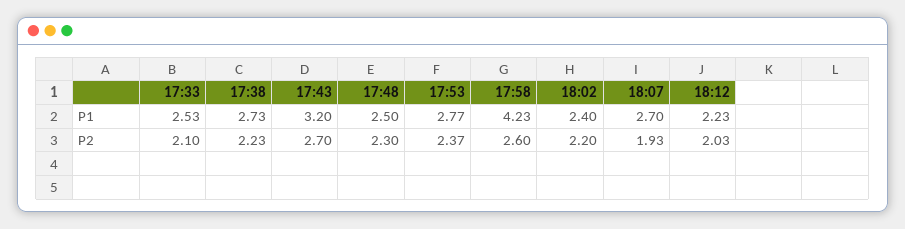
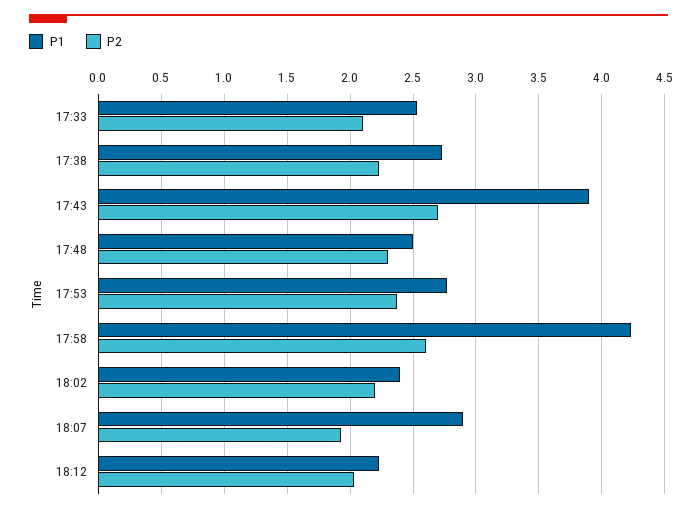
  {
    "P1": {
      "17:33": 2.53,
      "17:38": 2.73,
-     "17:43": 3.2,
+     "17:43": 3.9,
      "17:48": 2.5,
      "17:53": 2.77,
      "17:58": 4.23,
      "18:02": 2.4,
-     "18:07": 2.7,
+     "18:07": 2.9,
      "18:12": 2.23
    },
    "P2": {
      "17:33": 2.1,
      "17:38": 2.23,
      "17:43": 2.7,
      "17:48": 2.3,
      "17:53": 2.37,
      "17:58": 2.6,
      "18:02": 2.2,
      "18:07": 1.93,
      "18:12": 2.03
    }
  }

